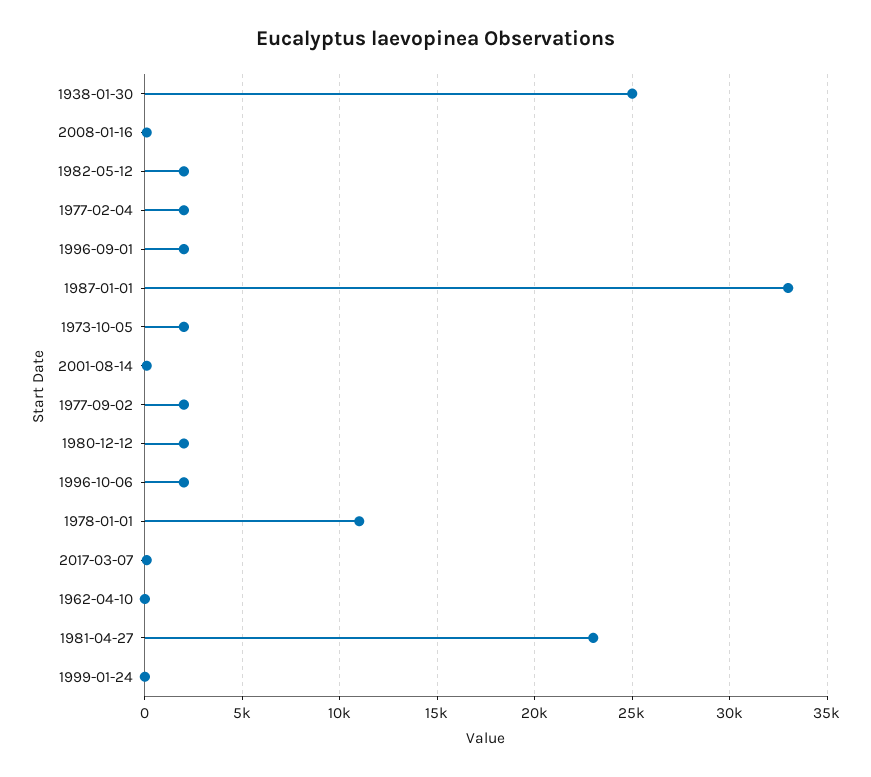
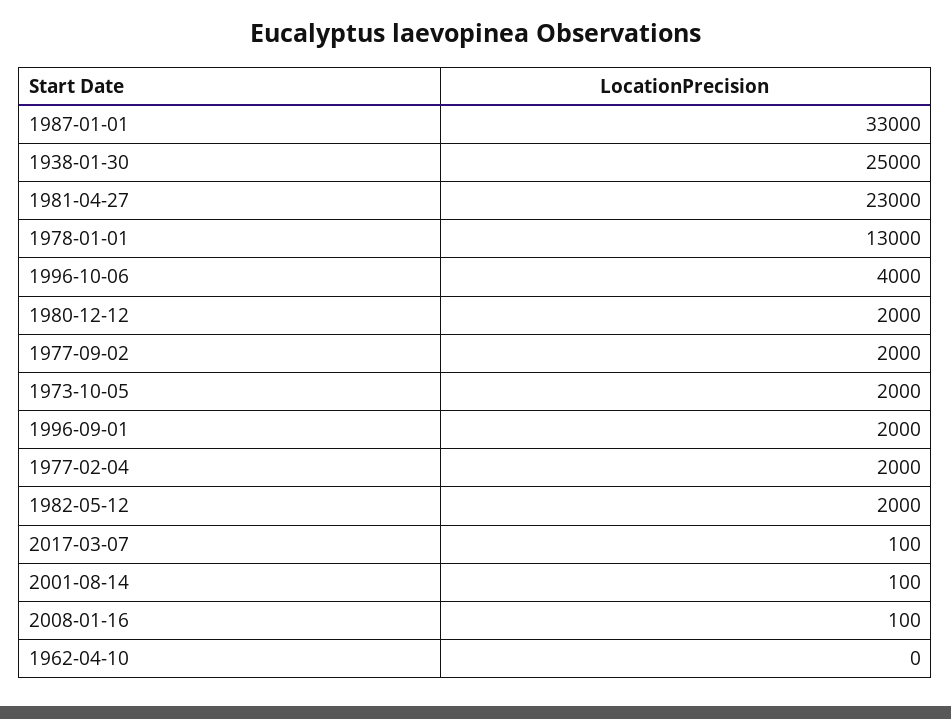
  {
    "1938-01-30": 25000,
    "2008-01-16": 100,
    "1982-05-12": 2000,
    "1977-02-04": 2000,
    "1996-09-01": 2000,
    "1987-01-01": 33000,
    "1973-10-05": 2000,
    "2001-08-14": 100,
    "1977-09-02": 2000,
    "1980-12-12": 2000,
-   "1996-10-06": 2000,
+   "1996-10-06": 4000,
-   "1978-01-01": 11000,
+   "1978-01-01": 13000,
    "2017-03-07": 100,
    "1962-04-10": 0,
-   "1981-04-27": 23000,
+   "1981-04-27": 23000
-   "1999-01-24": 0
  }

